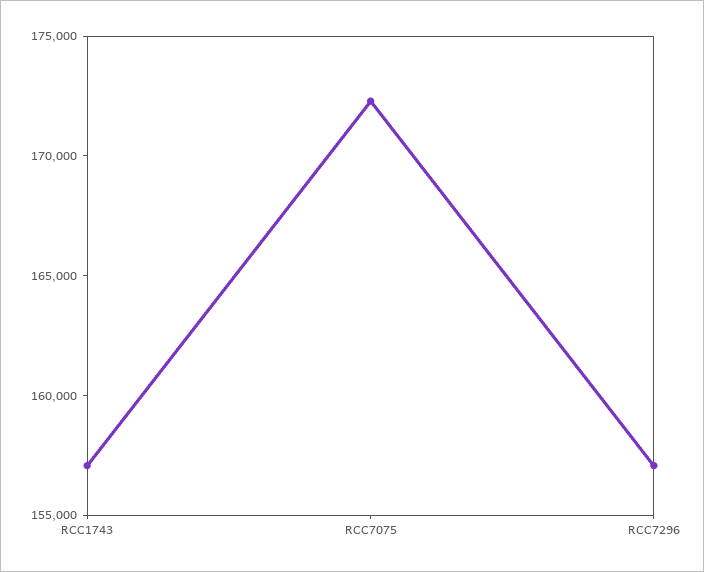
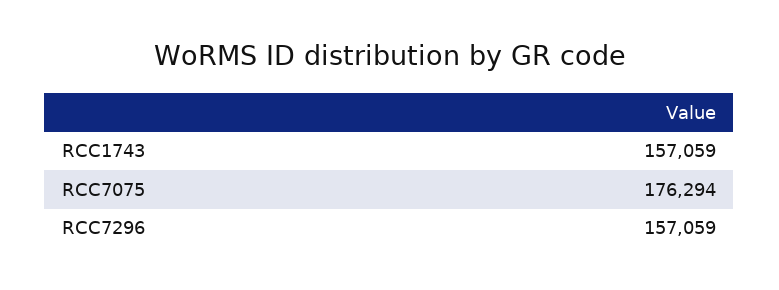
  {
    "RCC1743": 157059,
-   "RCC7075": 172000,
+   "RCC7075": 176294,
    "RCC7296": 157059
  }

